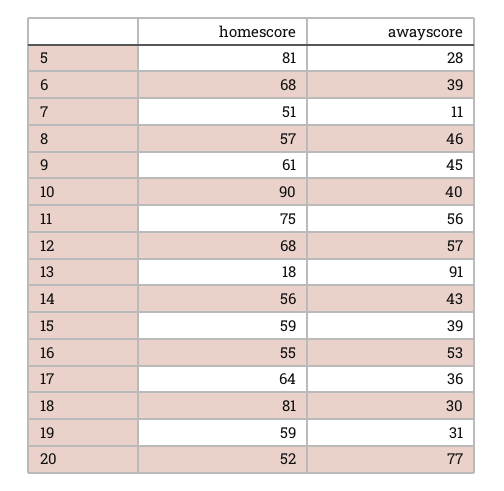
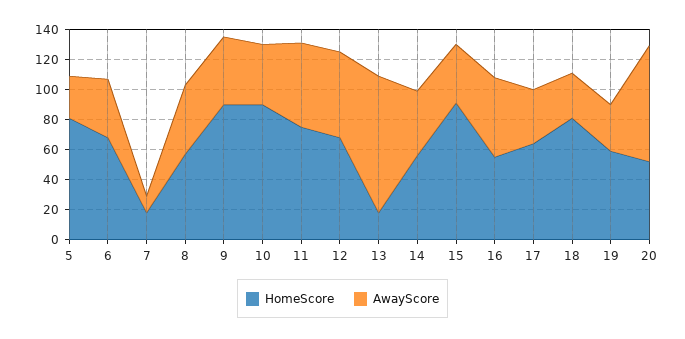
  {
    "homescore": {
      "5": 81,
      "6": 68,
-     "7": 51,
+     "7": 20,
      "8": 57,
-     "9": 61,
+     "9": 90,
      "10": 90,
      "11": 75,
      "12": 68,
      "13": 18,
      "14": 56,
-     "15": 59,
+     "15": 90,
      "16": 55,
      "17": 64,
      "18": 81,
      "19": 59,
      "20": 52
    },
    "awayscore": {
      "5": 28,
      "6": 39,
      "7": 11,
      "8": 46,
      "9": 45,
      "10": 40,
      "11": 56,
      "12": 57,
      "13": 91,
      "14": 43,
      "15": 39,
      "16": 53,
      "17": 36,
      "18": 30,
      "19": 31,
      "20": 77
    }
  }

